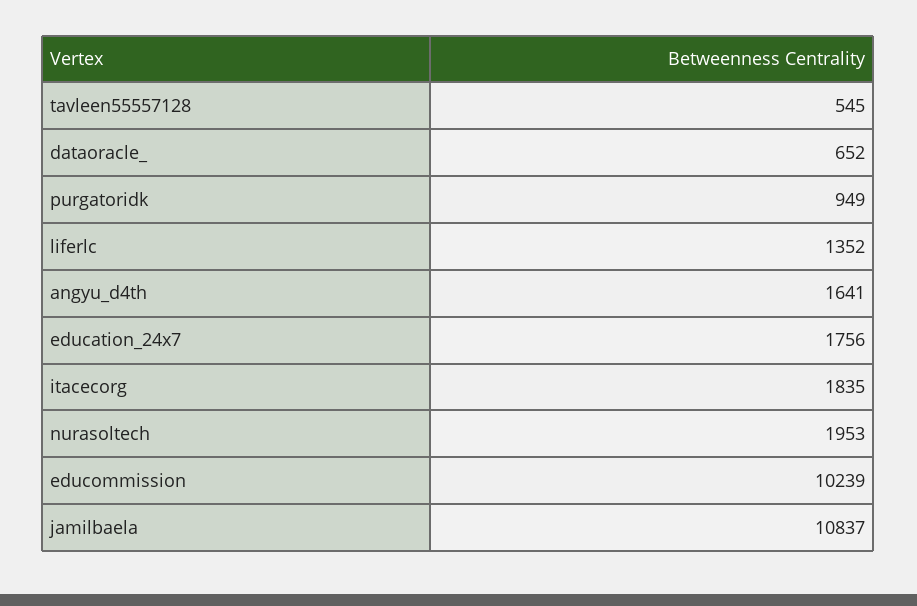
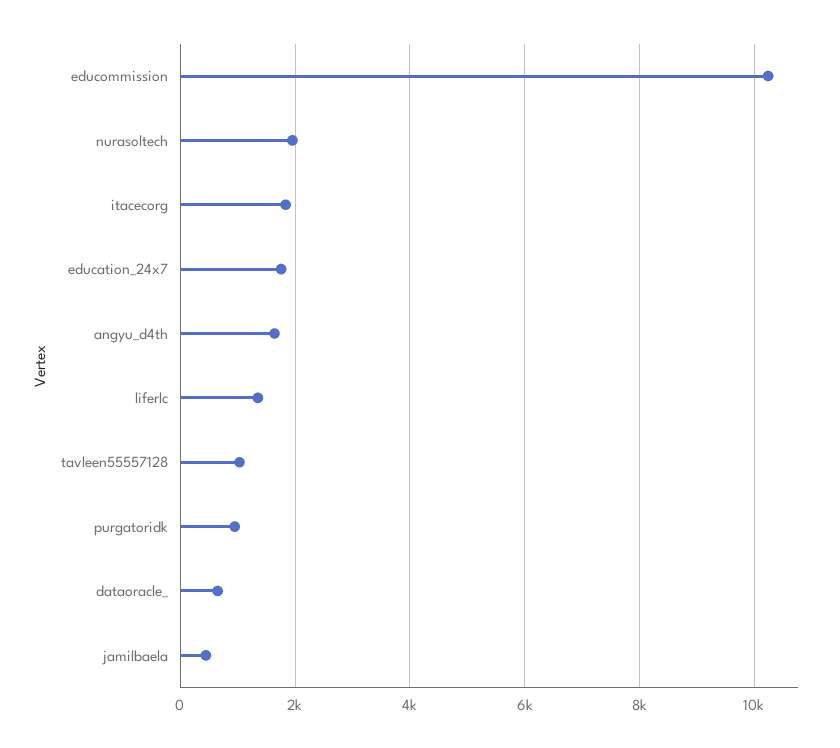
  {
-   "tavleen55557128": 545,
+   "tavleen55557128": 1000,
    "dataoracle_": 652,
    "purgatoridk": 949,
    "liferlc": 1352,
    "angyu_d4th": 1641,
    "education_24x7": 1756,
    "itacecorg": 1835,
    "nurasoltech": 1953,
    "educommission": 10239,
-   "jamilbaela": 10837
+   "jamilbaela": 400
  }

